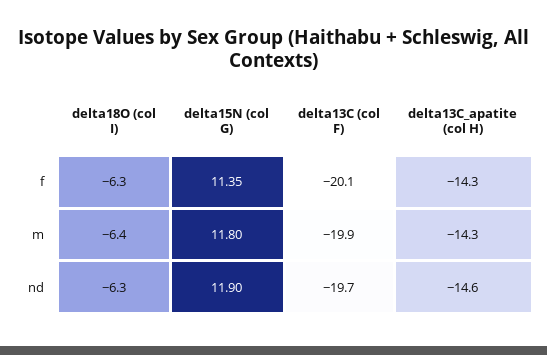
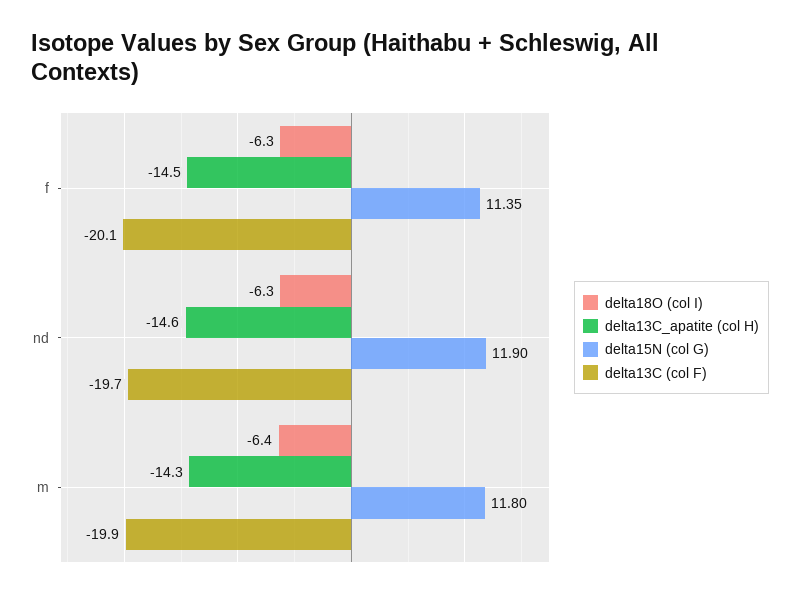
  {
    "delta18O (col I)": {
      "f": -6.3,
      "m": -6.4,
      "nd": -6.3
    },
    "delta15N (col G)": {
      "f": 11.35,
      "m": 11.8,
      "nd": 11.9
    },
    "delta13C (col F)": {
      "f": -20.1,
      "m": -19.9,
      "nd": -19.7
    },
    "delta13C_apatite (col H)": {
-     "f": -14.3,
+     "f": -14.5,
      "m": -14.3,
      "nd": -14.6
    }
  }

